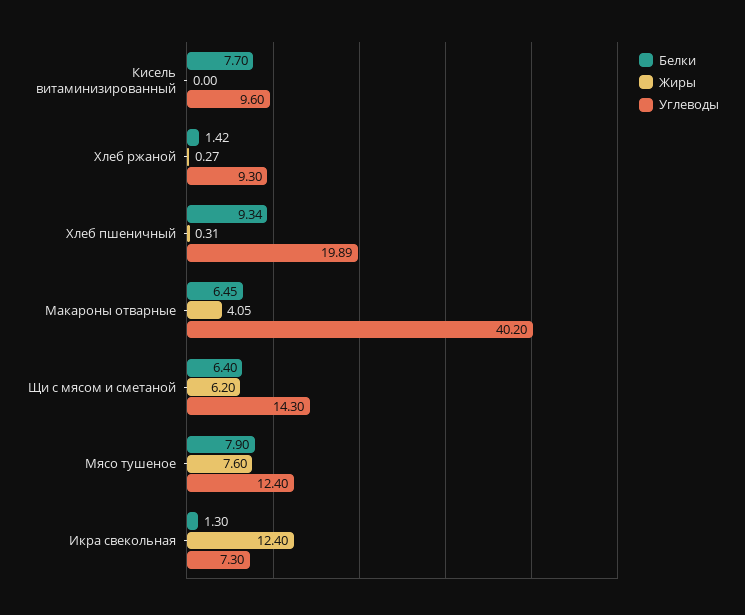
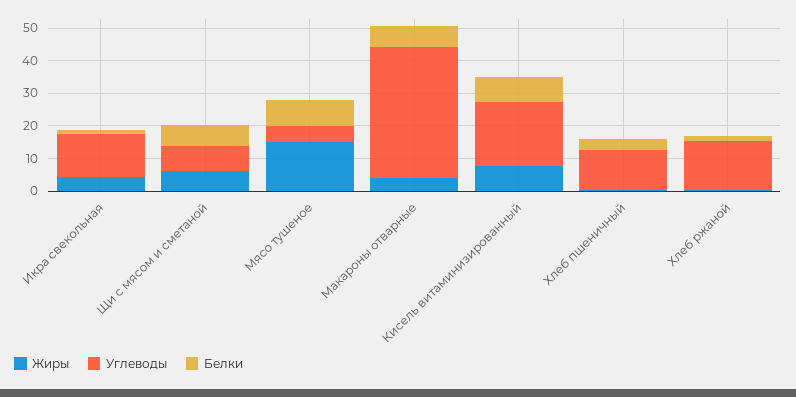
  {
    "Белки": {
      "Кисель витаминизированный": 7.7,
      "Хлеб ржаной": 1.42,
-     "Хлеб пшеничный": 9.34,
+     "Хлеб пшеничный": 2.5,
      "Макароны отварные": 6.45,
      "Щи с мясом и сметаной": 6.4,
      "Мясо тушеное": 7.9,
      "Икра свекольная": 1.3
    },
    "Жиры": {
-     "Кисель витаминизированный": 0,
+     "Кисель витаминизированный": 7.5,
      "Хлеб ржаной": 0.27,
      "Хлеб пшеничный": 0.31,
      "Макароны отварные": 4.05,
      "Щи с мясом и сметаной": 6.2,
-     "Мясо тушеное": 7.6,
+     "Мясо тушеное": 15,
-     "Икра свекольная": 12.4
+     "Икра свекольная": 5
    },
    "Углеводы": {
-     "Кисель витаминизированный": 9.6,
+     "Кисель витаминизированный": 20,
-     "Хлеб ржаной": 9.3,
+     "Хлеб ржаной": 15,
-     "Хлеб пшеничный": 19.89,
+     "Хлеб пшеничный": 12.5,
      "Макароны отварные": 40.2,
-     "Щи с мясом и сметаной": 14.3,
+     "Щи с мясом и сметаной": 7.5,
-     "Мясо тушеное": 12.4,
+     "Мясо тушеное": 5,
-     "Икра свекольная": 7.3
+     "Икра свекольная": 12.5
    }
  }

